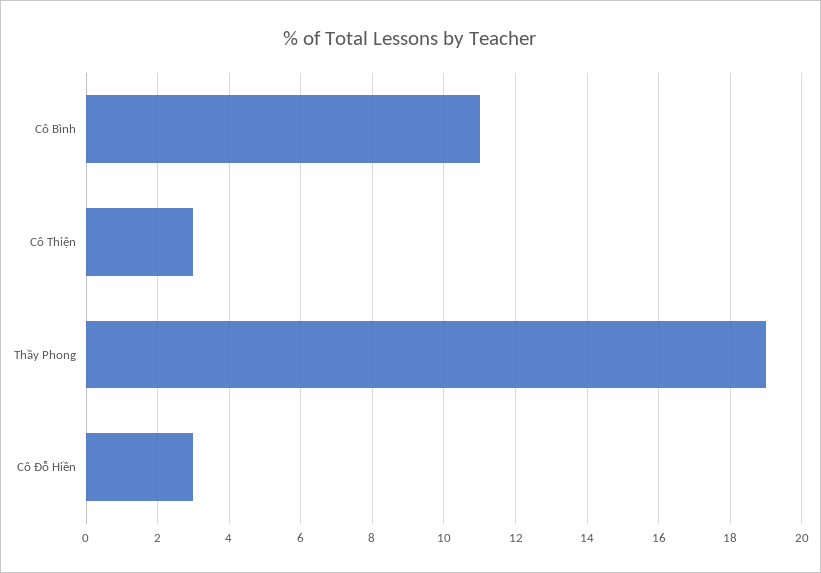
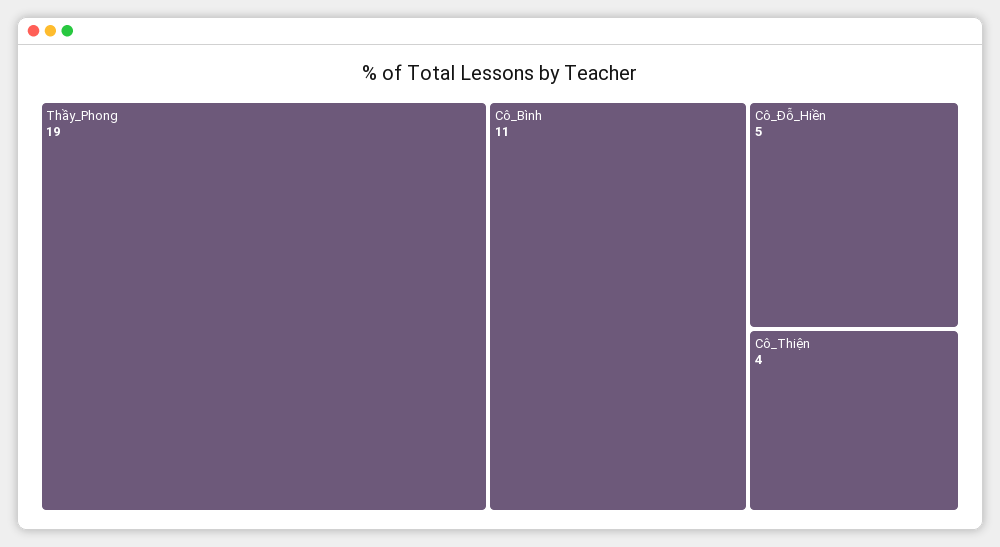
  {
    "Cô Bình": 11,
-   "Cô Thiện": 3,
+   "Cô Thiện": 4,
    "Thầy Phong": 19,
-   "Cô Đỗ Hiền": 3
+   "Cô Đỗ Hiền": 5
  }

